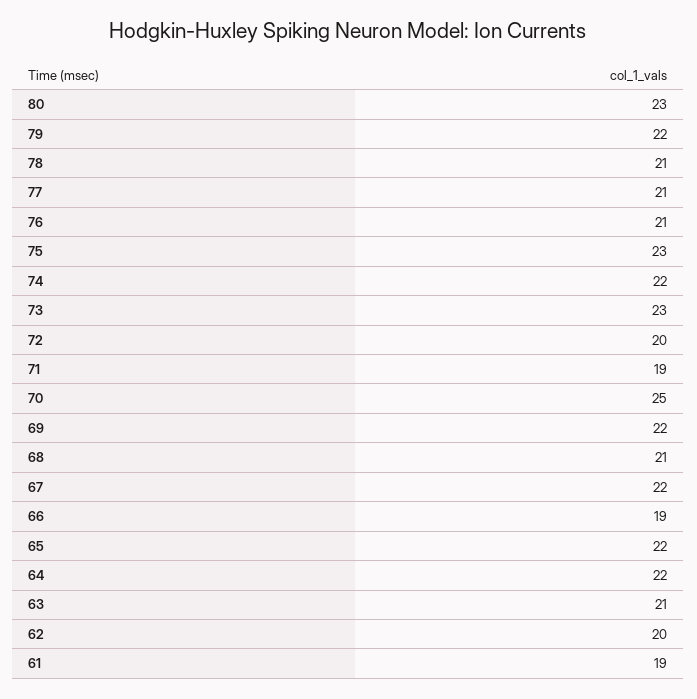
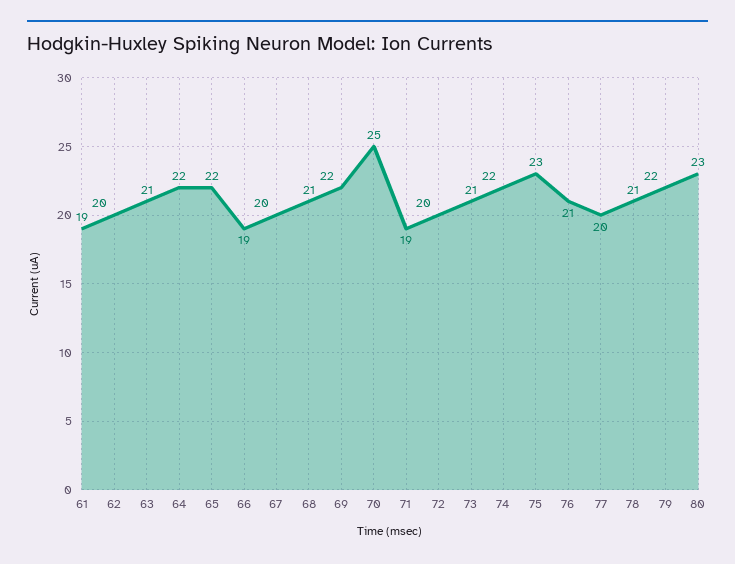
  {
    "80": 23,
    "79": 22,
    "78": 21,
-   "77": 21,
+   "77": 20,
    "76": 21,
    "75": 23,
    "74": 22,
-   "73": 23,
+   "73": 21,
    "72": 20,
    "71": 19,
    "70": 25,
    "69": 22,
    "68": 21,
-   "67": 22,
+   "67": 20,
    "66": 19,
    "65": 22,
    "64": 22,
    "63": 21,
    "62": 20,
    "61": 19
  }

